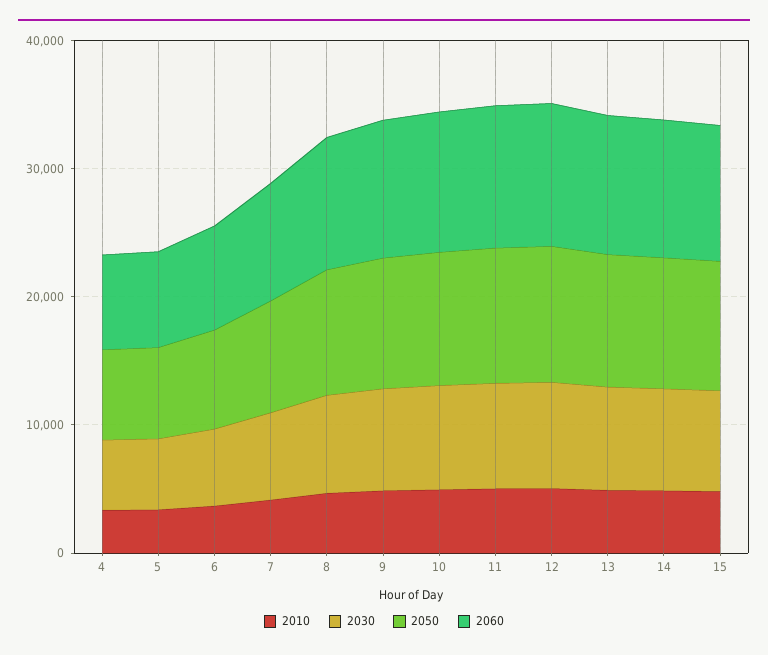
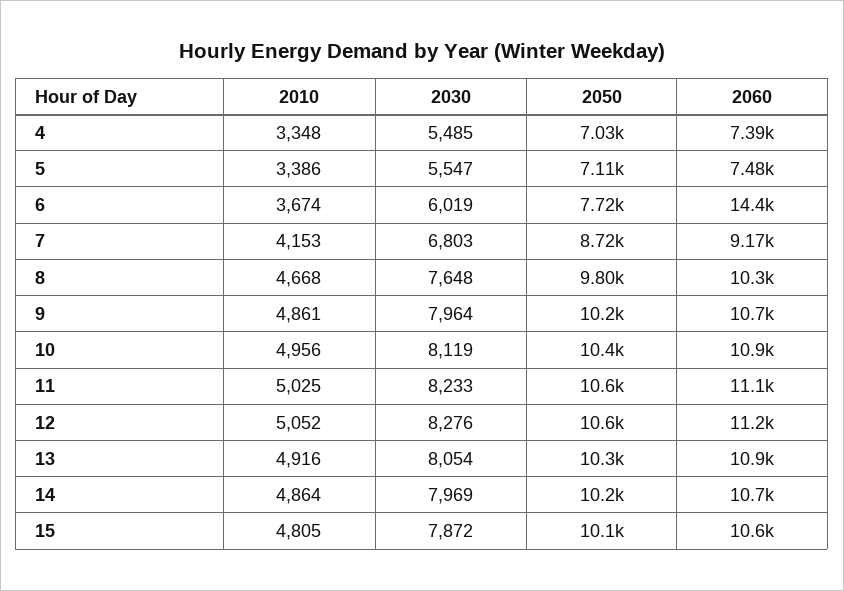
  {
    "2010": {
      "4": 3348,
      "5": 3386,
      "6": 3674,
      "7": 4153,
      "8": 4668,
      "9": 4861,
      "10": 4956,
      "11": 5025,
      "12": 5052,
      "13": 4916,
      "14": 4864,
      "15": 4805
    },
    "2030": {
      "4": 5485,
      "5": 5547,
      "6": 6019,
      "7": 6803,
      "8": 7648,
      "9": 7964,
      "10": 8119,
      "11": 8233,
      "12": 8276,
      "13": 8054,
      "14": 7969,
      "15": 7872
    },
    "2050": {
      "4": 7030,
      "5": 7110,
      "6": 7720,
      "7": 8720,
      "8": 9800,
      "9": 10200,
      "10": 10400,
      "11": 10600,
      "12": 10600,
      "13": 10300,
      "14": 10200,
      "15": 10100
    },
    "2060": {
      "4": 7390,
      "5": 7480,
-     "6": 8000,
+     "6": 14400,
      "7": 9170,
      "8": 10300,
      "9": 10700,
      "10": 10900,
      "11": 11100,
      "12": 11200,
      "13": 10900,
      "14": 10700,
      "15": 10600
    }
  }

